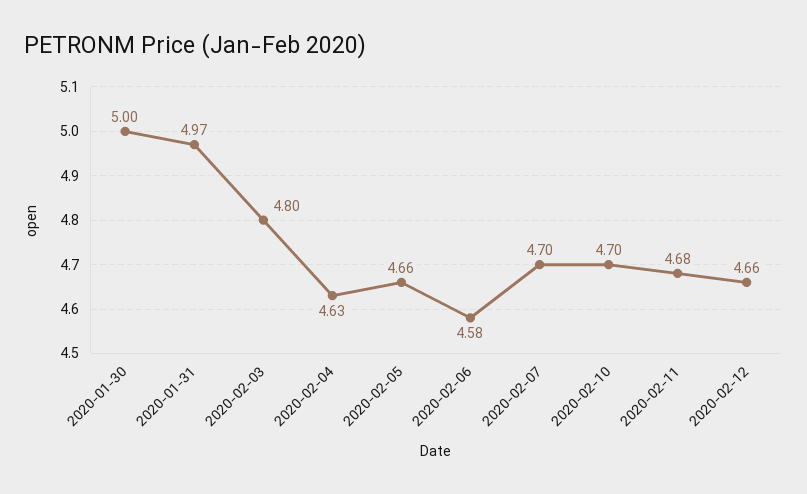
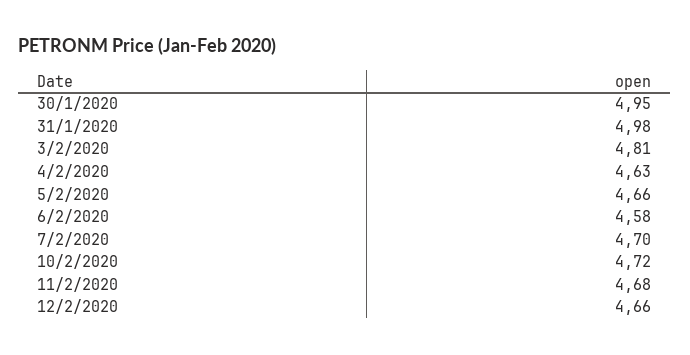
  {
-   "2020-01-30": 5,
+   "2020-01-30": 4.95,
-   "2020-01-31": 4.97,
+   "2020-01-31": 4.98,
-   "2020-02-03": 4.8,
+   "2020-02-03": 4.81,
    "2020-02-04": 4.63,
    "2020-02-05": 4.66,
    "2020-02-06": 4.58,
    "2020-02-07": 4.7,
-   "2020-02-10": 4.7,
+   "2020-02-10": 4.72,
    "2020-02-11": 4.68,
    "2020-02-12": 4.66
  }

